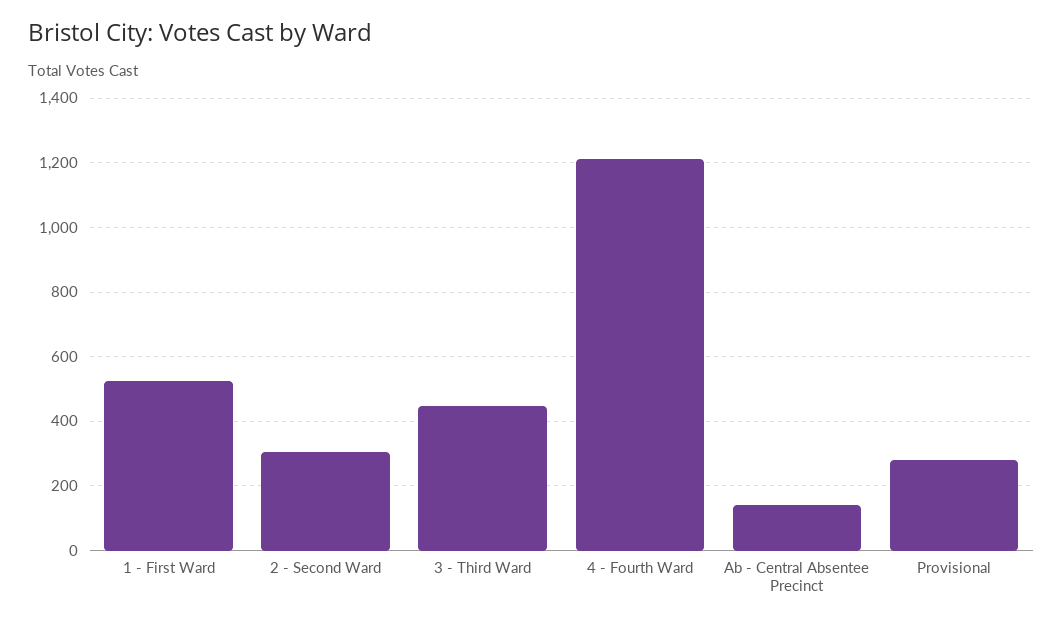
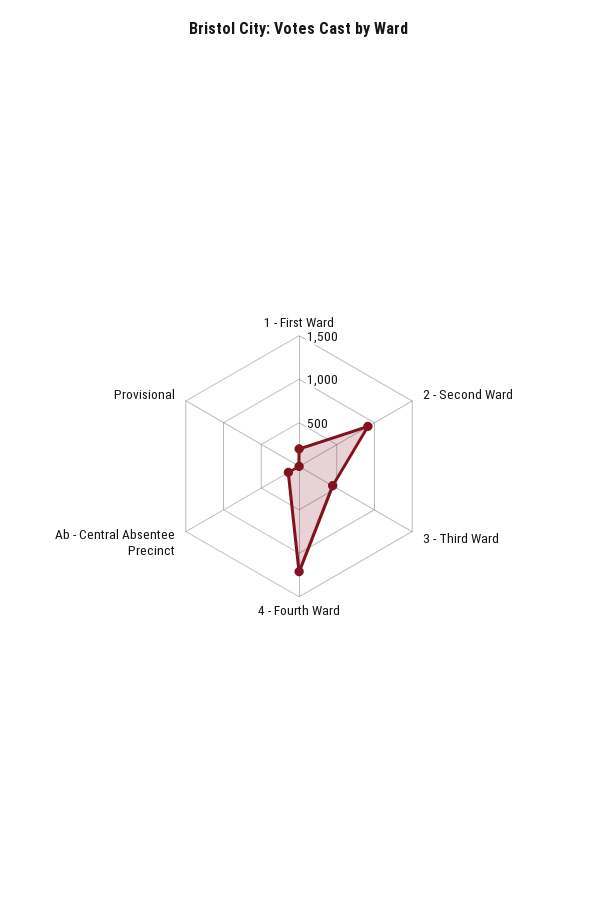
  {
-   "1 - First Ward": 520,
+   "1 - First Ward": 200,
-   "2 - Second Ward": 300,
+   "2 - Second Ward": 900,
    "3 - Third Ward": 440,
    "4 - Fourth Ward": 1220,
    "Ab - Central Absentee Precinct": 140,
-   "Provisional": 280
+   "Provisional": 0
  }

